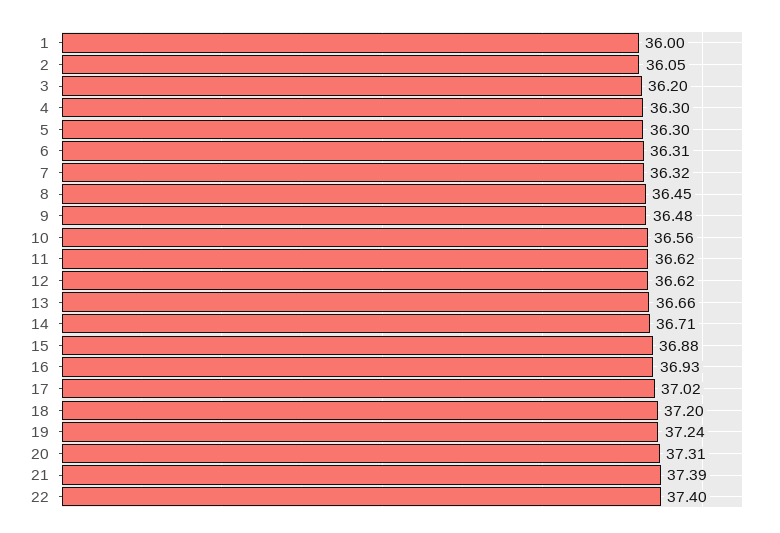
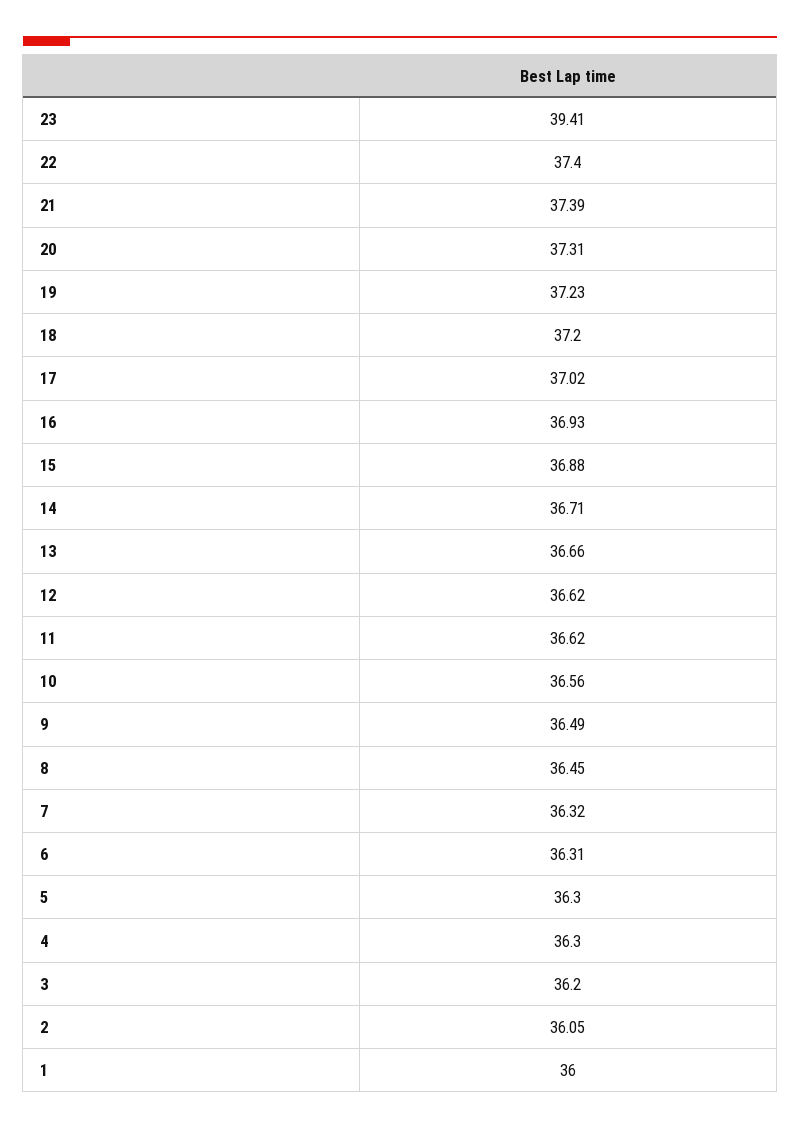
  {
    "1": 36,
    "2": 36.05,
    "3": 36.2,
    "4": 36.3,
    "5": 36.3,
    "6": 36.31,
    "7": 36.32,
    "8": 36.45,
-   "9": 36.48,
+   "9": 36.49,
    "10": 36.56,
    "11": 36.62,
    "12": 36.62,
    "13": 36.66,
    "14": 36.71,
    "15": 36.88,
    "16": 36.93,
    "17": 37.02,
    "18": 37.2,
-   "19": 37.24,
+   "19": 37.23,
    "20": 37.31,
    "21": 37.39,
-   "22": 37.4
+   "22": 37.4,
+   "23": 39.41
  }

